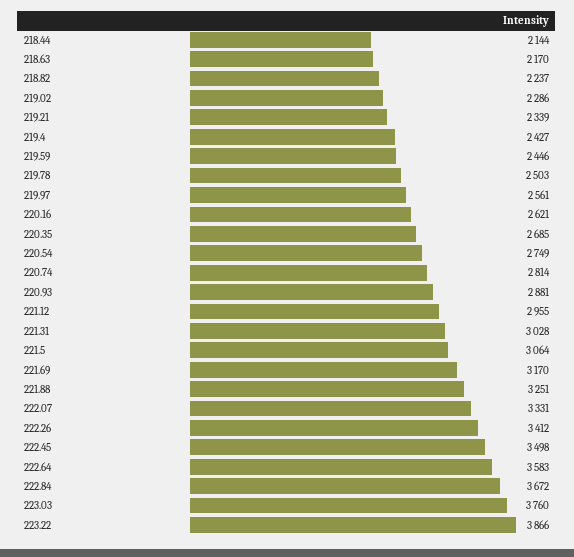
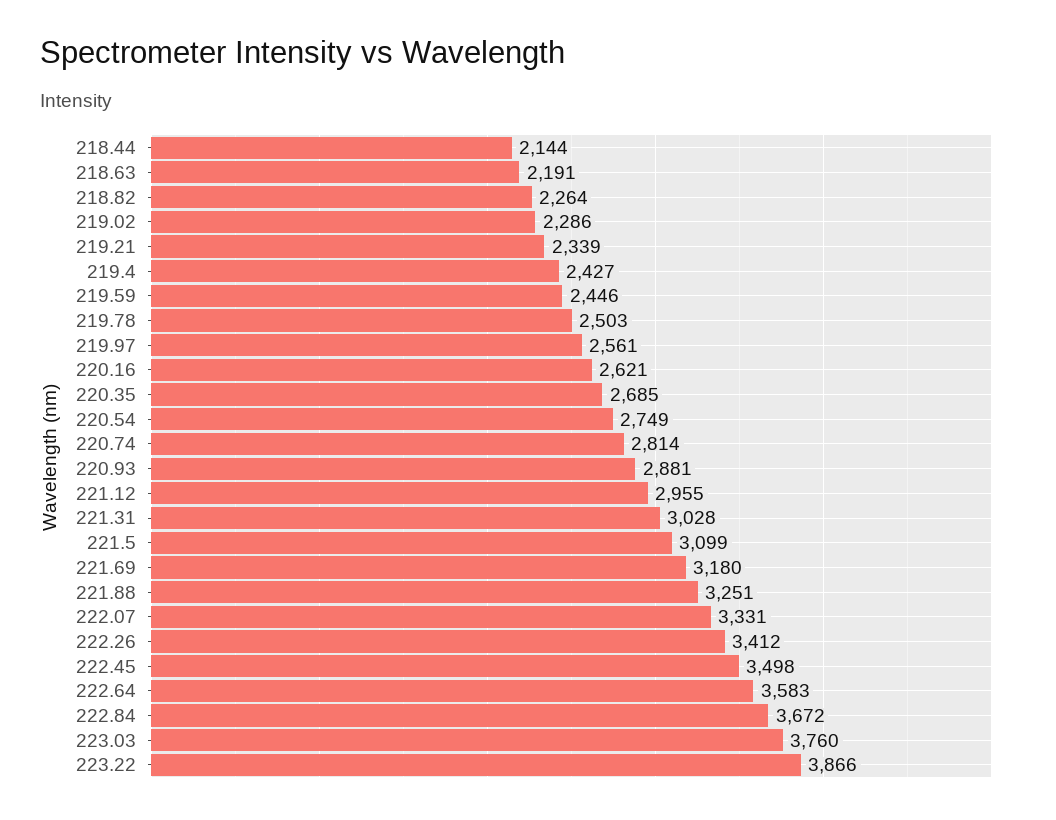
  {
    "218.44": 2144,
-   "218.63": 2170,
+   "218.63": 2191,
-   "218.82": 2237,
+   "218.82": 2264,
    "219.02": 2286,
    "219.21": 2339,
    "219.4": 2427,
    "219.59": 2446,
    "219.78": 2503,
    "219.97": 2561,
    "220.16": 2621,
    "220.35": 2685,
    "220.54": 2749,
    "220.74": 2814,
    "220.93": 2881,
    "221.12": 2955,
    "221.31": 3028,
-   "221.5": 3064,
+   "221.5": 3099,
-   "221.69": 3170,
+   "221.69": 3180,
    "221.88": 3251,
    "222.07": 3331,
    "222.26": 3412,
    "222.45": 3498,
    "222.64": 3583,
    "222.84": 3672,
    "223.03": 3760,
    "223.22": 3866
  }

